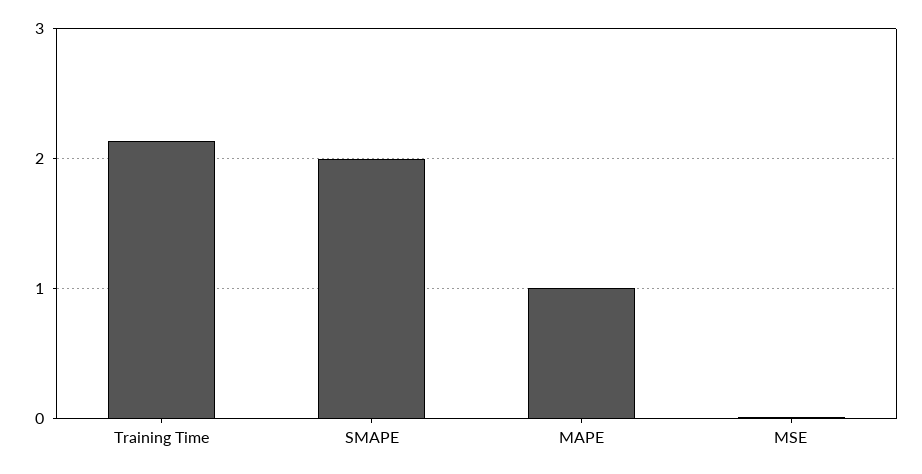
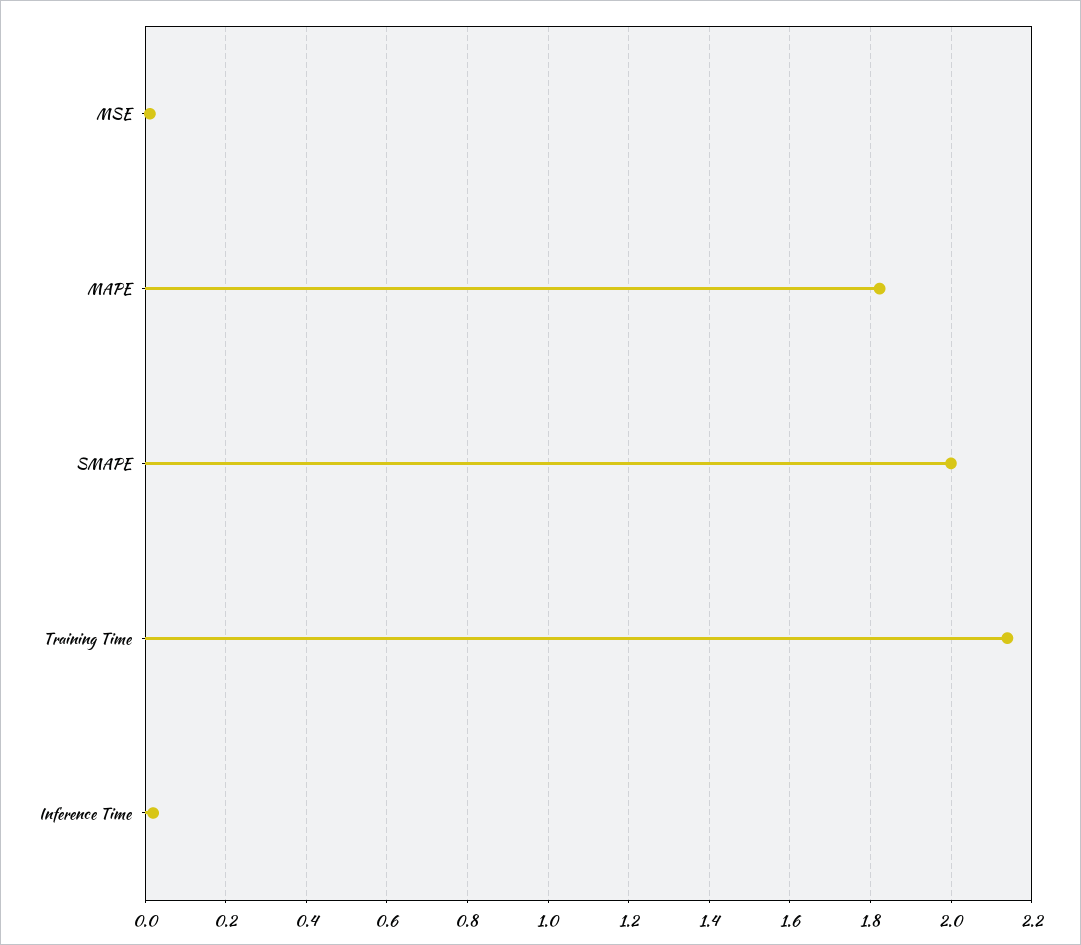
  {
    "Training Time": 2.14,
    "SMAPE": 2,
-   "MAPE": 1,
+   "MAPE": 1.82,
-   "MSE": 0.02
+   "MSE": 0.02,
+   "Inference Time": 0.02
  }

